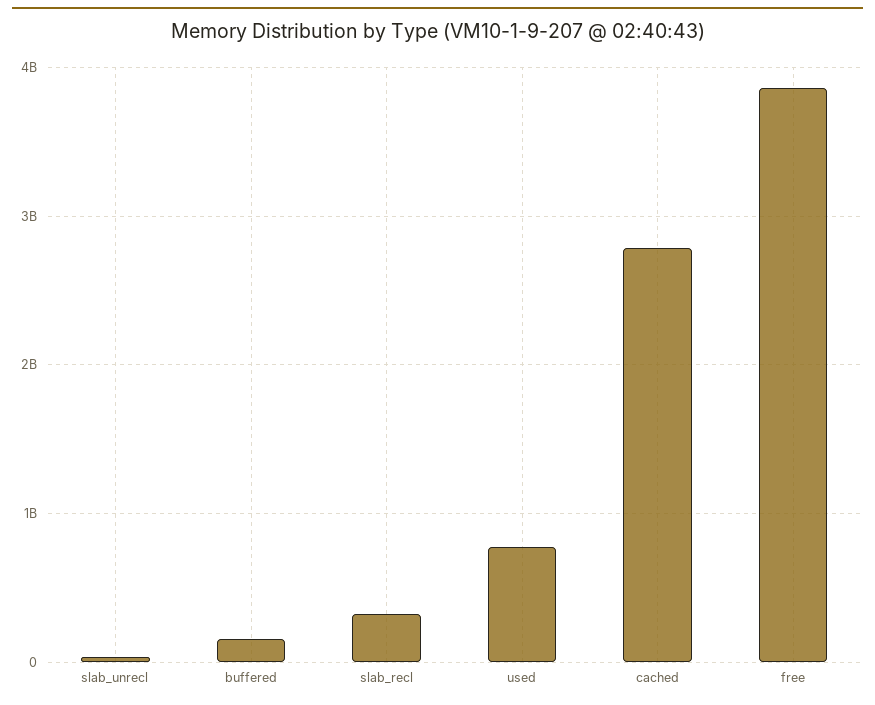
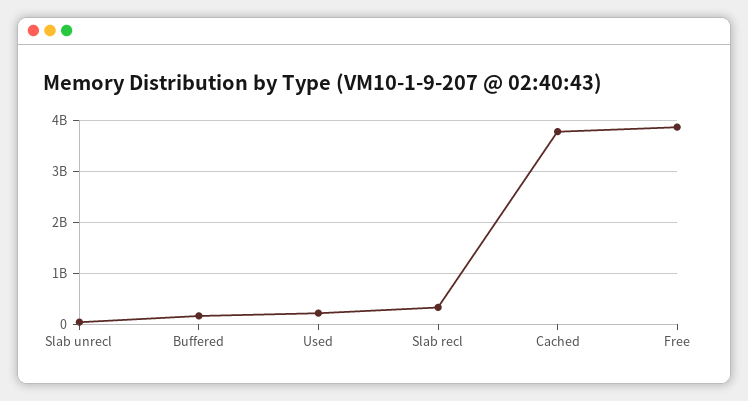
  {
    "slab_unrecl": 0,
    "buffered": 200000000,
    "slab_recl": 300000000,
-   "used": 800000000,
+   "used": 200000000,
-   "cached": 2800000000,
+   "cached": 3800000000,
    "free": 3900000000
  }

